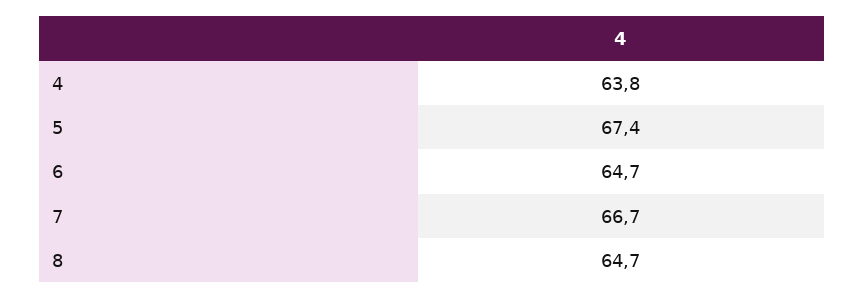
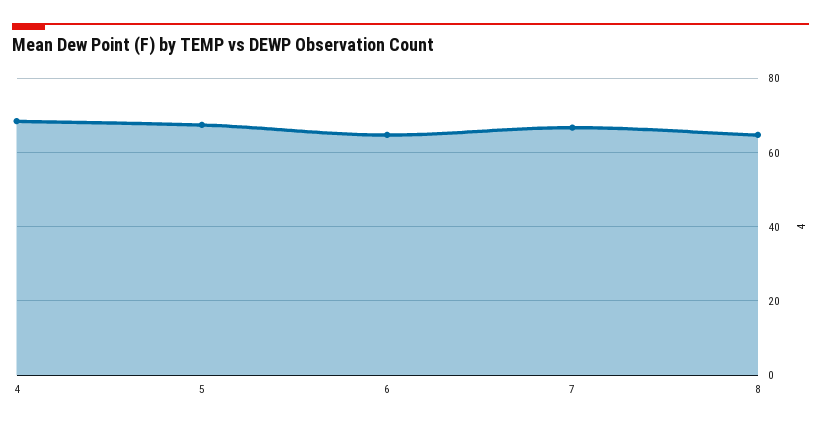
  {
-   "4": 63.8,
+   "4": 68,
    "5": 67.4,
    "6": 64.7,
    "7": 66.7,
    "8": 64.7
  }

